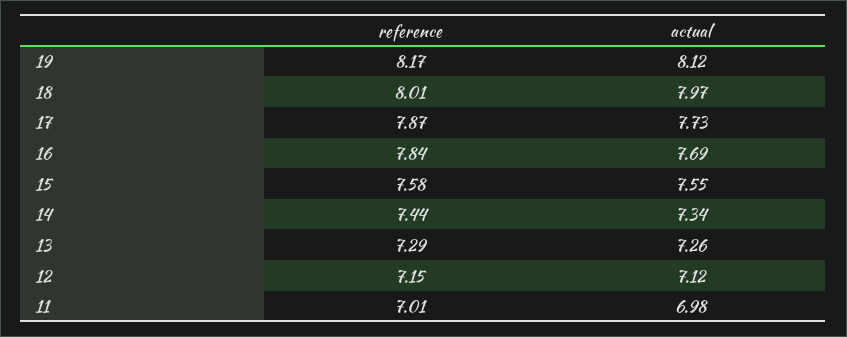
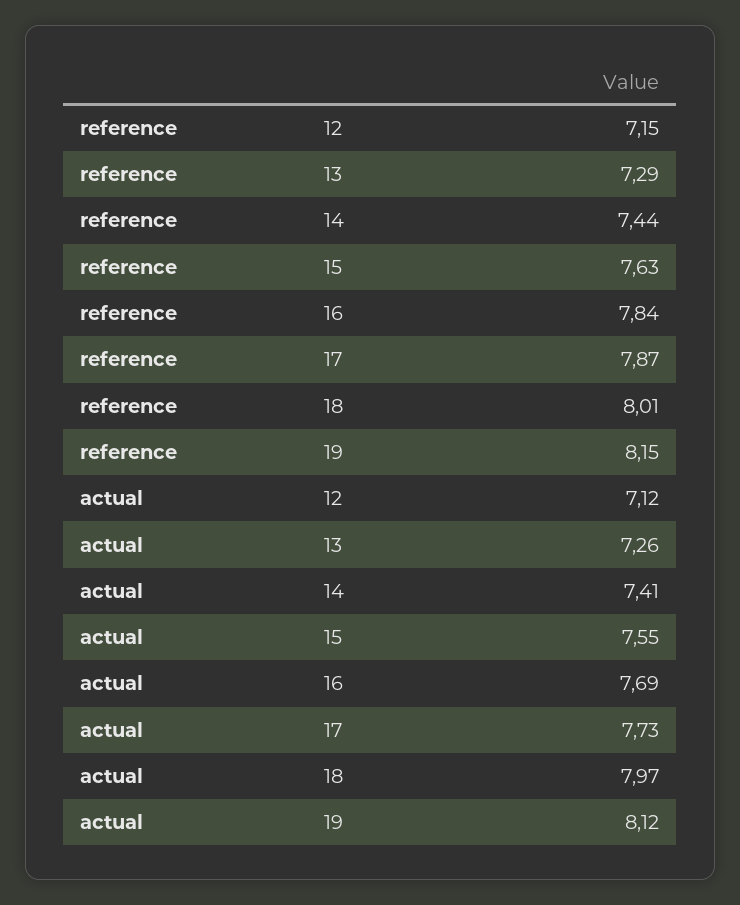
  {
    "reference": {
-     "19": 8.17,
+     "19": 8.15,
      "18": 8.01,
      "17": 7.87,
      "16": 7.84,
-     "15": 7.58,
+     "15": 7.63,
      "14": 7.44,
      "13": 7.29,
-     "12": 7.15,
+     "12": 7.15
-     "11": 7.01
    },
    "actual": {
      "19": 8.12,
      "18": 7.97,
      "17": 7.73,
      "16": 7.69,
      "15": 7.55,
-     "14": 7.34,
+     "14": 7.41,
      "13": 7.26,
-     "12": 7.12,
+     "12": 7.12
-     "11": 6.98
    }
  }

